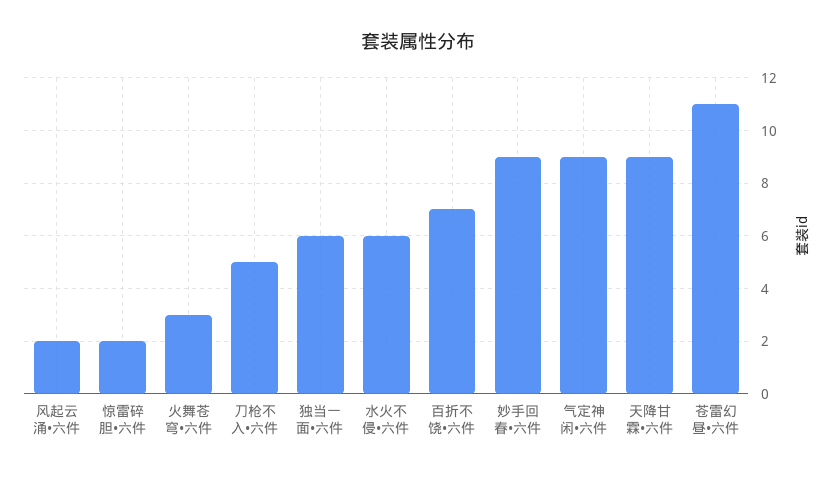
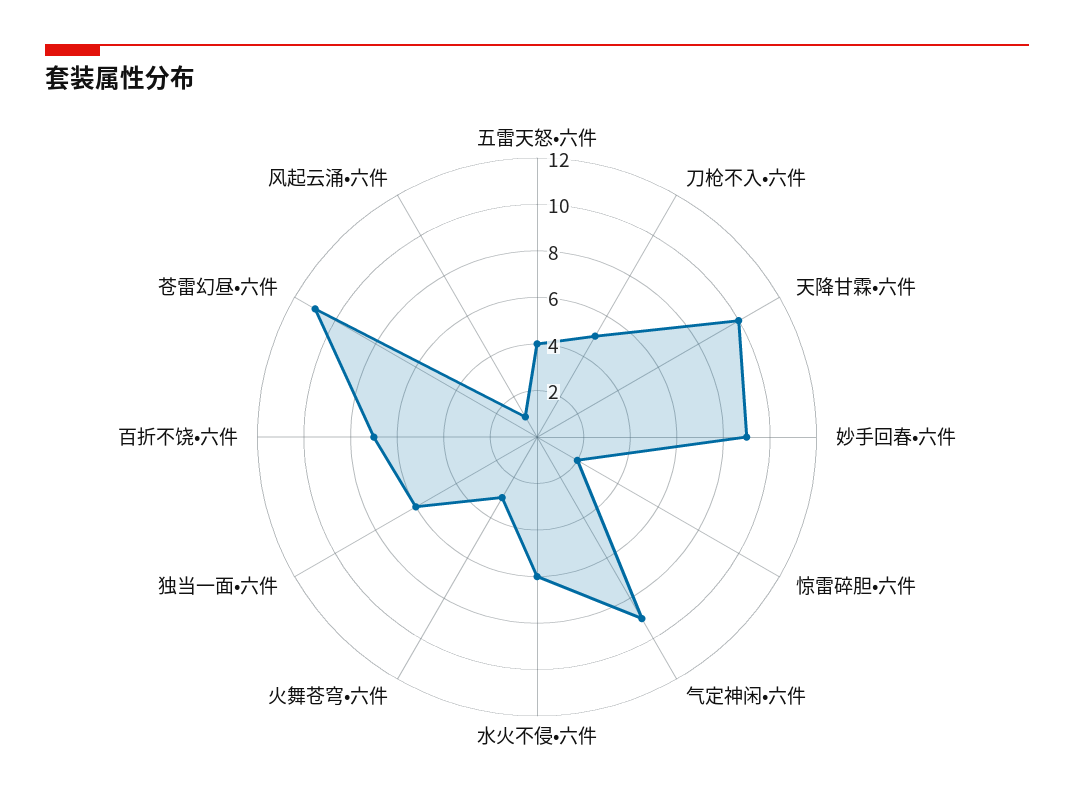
  {
-   "风起云涌•六件": 2,
+   "风起云涌•六件": 1,
    "惊雷碎胆•六件": 2,
    "火舞苍穹•六件": 3,
    "刀枪不入•六件": 5,
    "独当一面•六件": 6,
    "水火不侵•六件": 6,
    "百折不饶•六件": 7,
    "妙手回春•六件": 9,
    "气定神闲•六件": 9,
-   "天降甘霖•六件": 9,
+   "天降甘霖•六件": 10,
-   "苍雷幻昼•六件": 11
+   "苍雷幻昼•六件": 11,
+   "五雷天怒•六件": 4
  }

